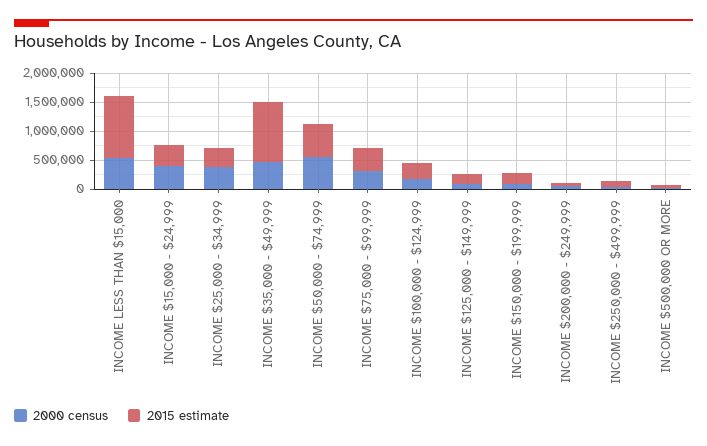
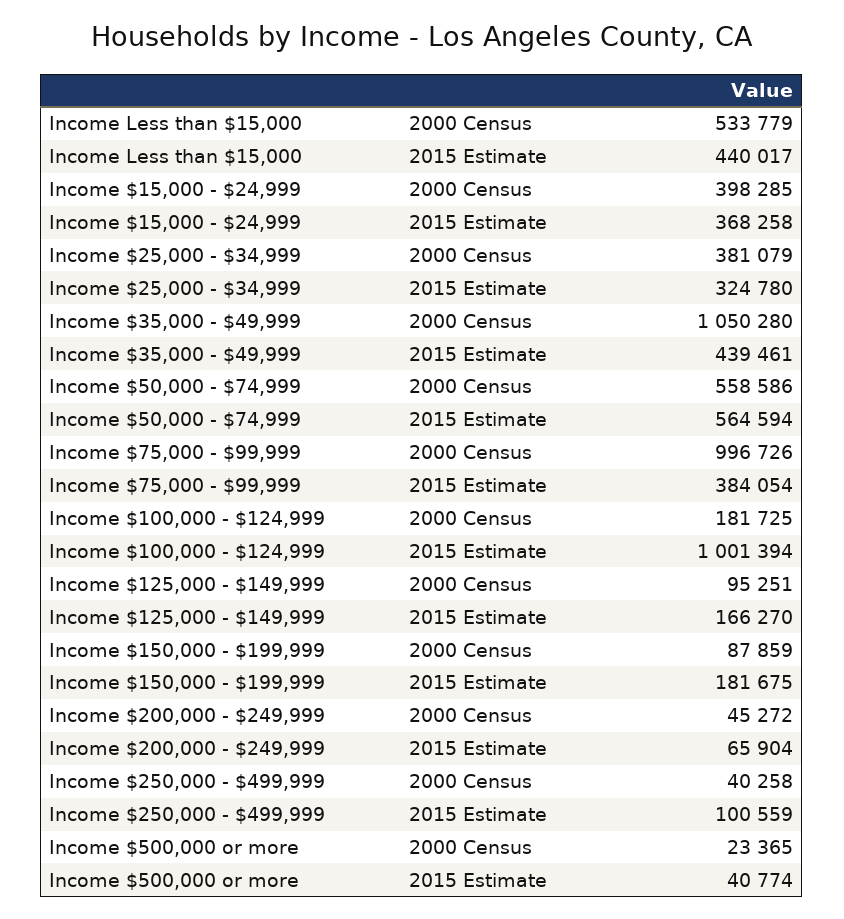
  {
    "2000 census": {
      "INCOME LESS THAN $15,000": 533779,
      "INCOME $15,000 - $24,999": 398285,
      "INCOME $25,000 - $34,999": 381079,
-     "INCOME $35,000 - $49,999": 500000,
+     "INCOME $35,000 - $49,999": 1050280,
      "INCOME $50,000 - $74,999": 558586,
-     "INCOME $75,000 - $99,999": 250000,
+     "INCOME $75,000 - $99,999": 996726,
      "INCOME $100,000 - $124,999": 181725,
      "INCOME $125,000 - $149,999": 95251,
      "INCOME $150,000 - $199,999": 87859,
      "INCOME $200,000 - $249,999": 45272,
      "INCOME $250,000 - $499,999": 40258,
      "INCOME $500,000 OR MORE": 23365
    },
    "2015 estimate": {
-     "INCOME LESS THAN $15,000": 1000000,
+     "INCOME LESS THAN $15,000": 440017,
      "INCOME $15,000 - $24,999": 368258,
      "INCOME $25,000 - $34,999": 324780,
-     "INCOME $35,000 - $49,999": 1000000,
+     "INCOME $35,000 - $49,999": 439461,
      "INCOME $50,000 - $74,999": 564594,
      "INCOME $75,000 - $99,999": 384054,
-     "INCOME $100,000 - $124,999": 250000,
+     "INCOME $100,000 - $124,999": 1001394,
      "INCOME $125,000 - $149,999": 166270,
      "INCOME $150,000 - $199,999": 181675,
      "INCOME $200,000 - $249,999": 65904,
      "INCOME $250,000 - $499,999": 100559,
      "INCOME $500,000 OR MORE": 40774
    }
  }

